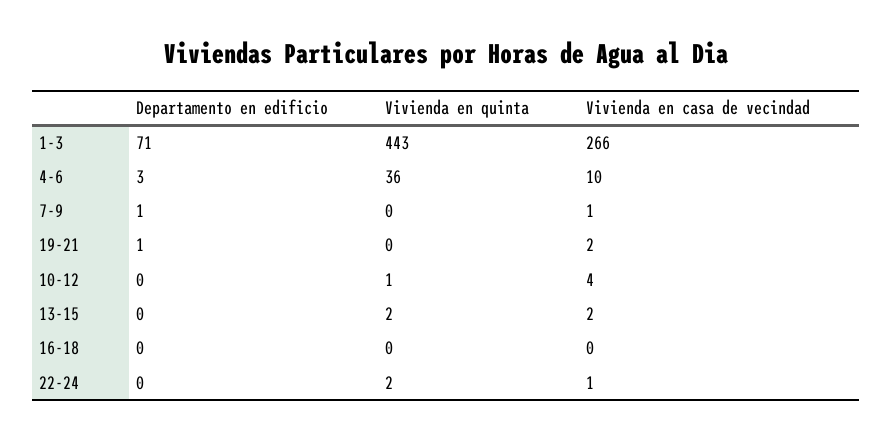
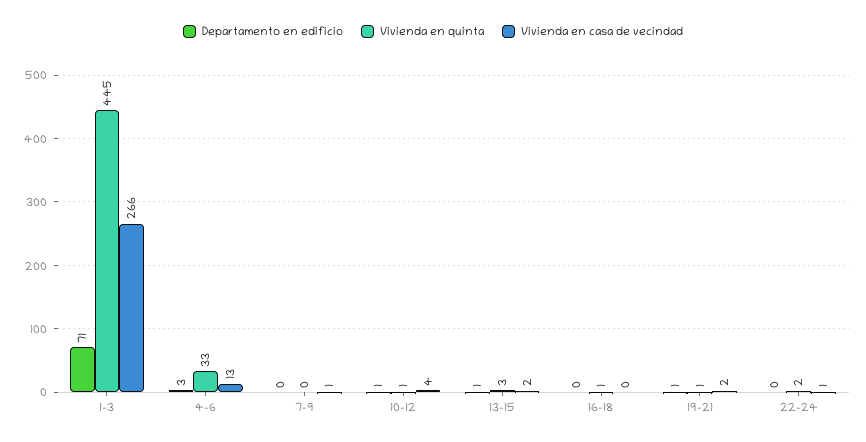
  {
    "Departamento en edificio": {
      "1-3": 71,
      "4-6": 3,
-     "7-9": 1,
+     "7-9": 0,
      "19-21": 1,
-     "10-12": 0,
+     "10-12": 1,
-     "13-15": 0,
+     "13-15": 1,
      "16-18": 0,
      "22-24": 0
    },
    "Vivienda en quinta": {
-     "1-3": 443,
+     "1-3": 445,
-     "4-6": 36,
+     "4-6": 33,
      "7-9": 0,
-     "19-21": 0,
+     "19-21": 1,
      "10-12": 1,
-     "13-15": 2,
+     "13-15": 3,
-     "16-18": 0,
+     "16-18": 1,
      "22-24": 2
    },
    "Vivienda en casa de vecindad": {
      "1-3": 266,
-     "4-6": 10,
+     "4-6": 13,
      "7-9": 1,
      "19-21": 2,
      "10-12": 4,
      "13-15": 2,
      "16-18": 0,
      "22-24": 1
    }
  }

